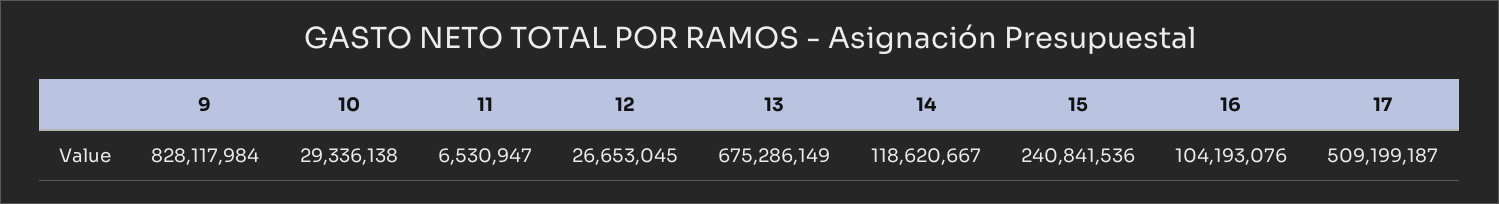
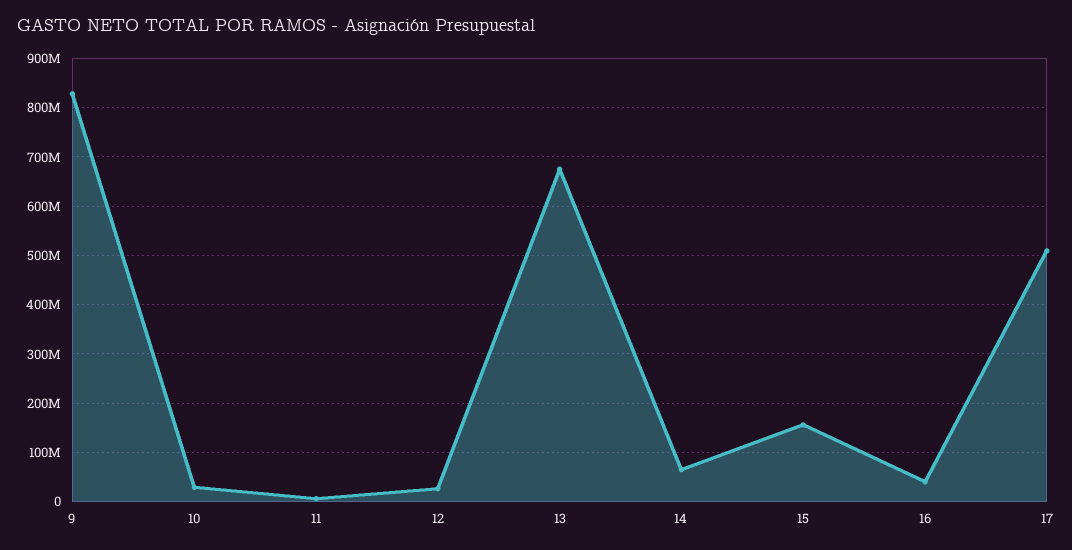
  {
    "9": 828117984,
    "10": 29336138,
    "11": 6530947,
    "12": 26653045,
    "13": 675286149,
-   "14": 118620667,
+   "14": 60000000,
-   "15": 240841536,
+   "15": 160000000,
-   "16": 104193076,
+   "16": 40000000,
    "17": 509199187
  }

